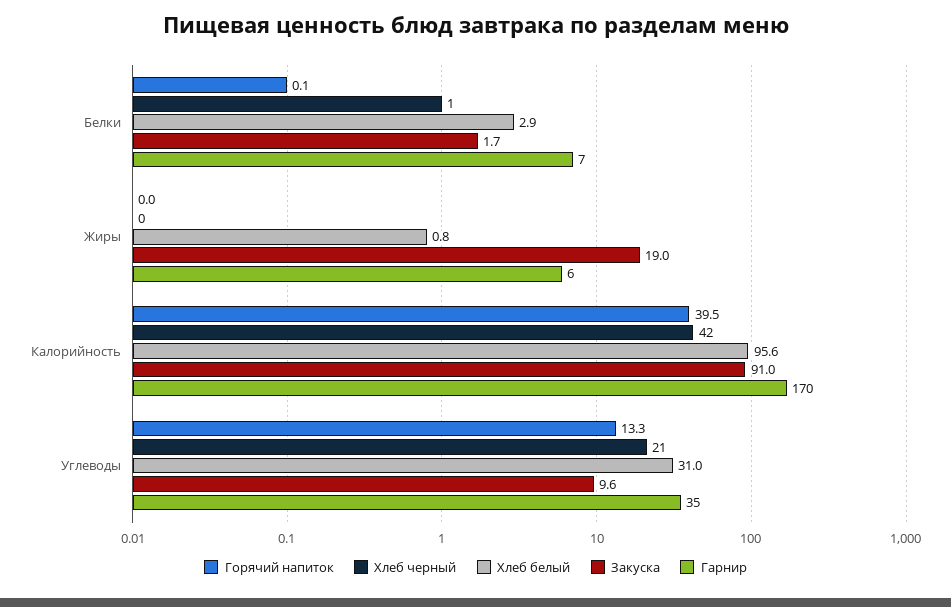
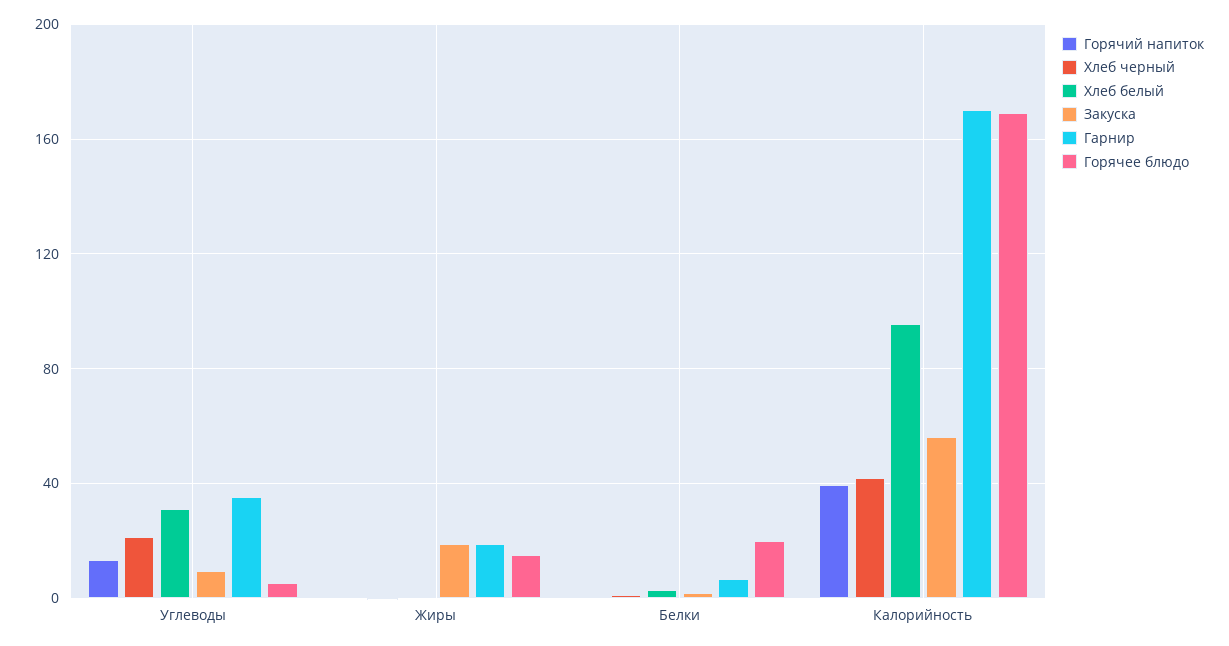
  {
    "Горячий напиток": {
      "Белки": 0.1,
      "Жиры": 0,
      "Калорийность": 39.5,
      "Углеводы": 13.3
    },
    "Хлеб черный": {
      "Белки": 1,
      "Жиры": 0,
      "Калорийность": 42,
      "Углеводы": 21
    },
    "Хлеб белый": {
      "Белки": 2.9,
      "Жиры": 0.8,
      "Калорийность": 95.6,
      "Углеводы": 31
    },
    "Закуска": {
      "Белки": 1.7,
      "Жиры": 19,
-     "Калорийность": 91,
+     "Калорийность": 55,
      "Углеводы": 9.6
    },
    "Гарнир": {
      "Белки": 7,
-     "Жиры": 6,
+     "Жиры": 20,
      "Калорийность": 170,
      "Углеводы": 35
-   }
+   },
+   "Горячее блюдо": {
+     "Углеводы": 5,
+     "Жиры": 15,
+     "Белки": 20,
+     "Калорийность": 170
+   }
  }

